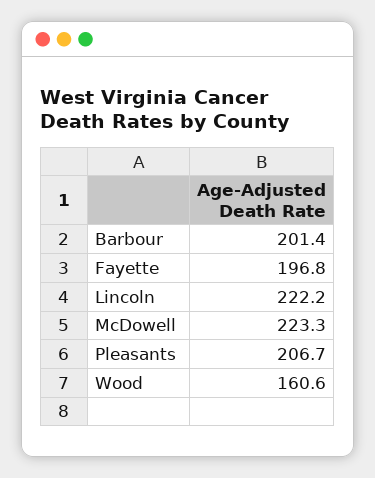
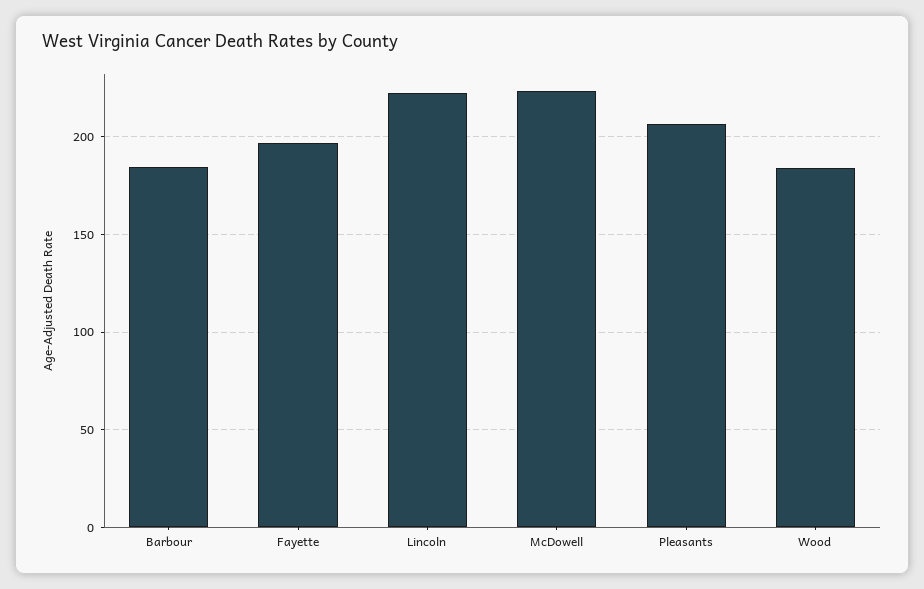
  {
-   "Barbour": 201.4,
+   "Barbour": 185,
    "Fayette": 196.8,
    "Lincoln": 222.2,
    "McDowell": 223.3,
    "Pleasants": 206.7,
-   "Wood": 160.6
+   "Wood": 185
  }

